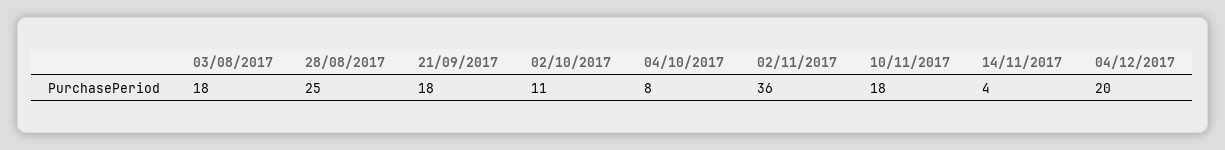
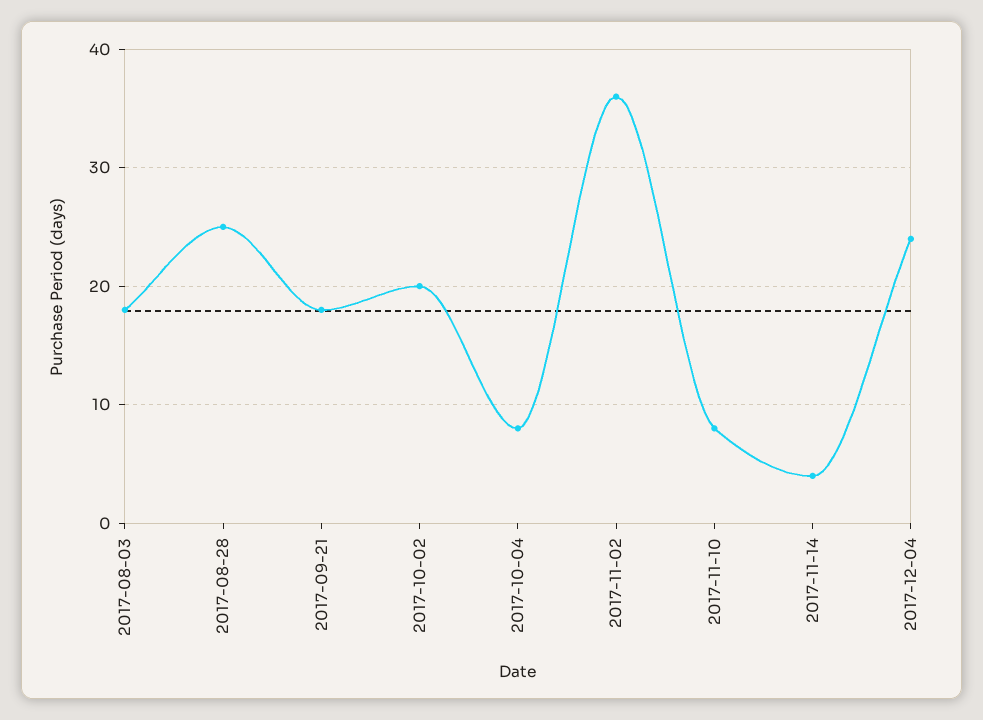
  {
    "03/08/2017": 18,
    "28/08/2017": 25,
    "21/09/2017": 18,
-   "02/10/2017": 11,
+   "02/10/2017": 20,
    "04/10/2017": 8,
    "02/11/2017": 36,
-   "10/11/2017": 18,
+   "10/11/2017": 8,
    "14/11/2017": 4,
-   "04/12/2017": 20
+   "04/12/2017": 24
  }

